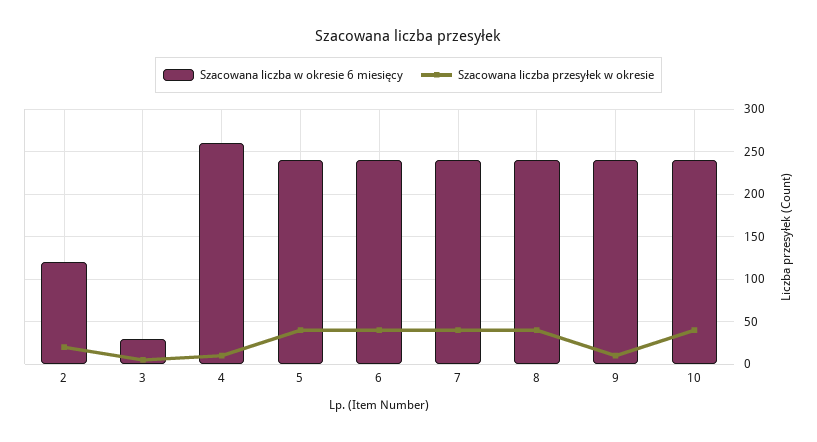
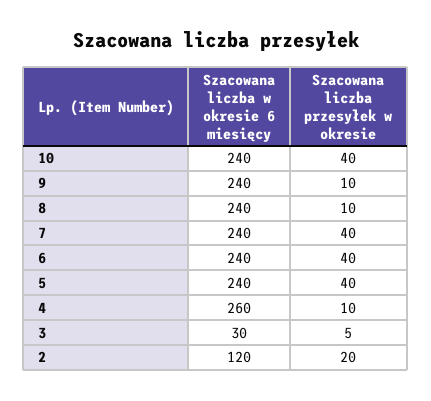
  {
    "Szacowana liczba w okresie 6 miesięcy": {
      "2": 120,
      "3": 30,
      "4": 260,
      "5": 240,
      "6": 240,
      "7": 240,
      "8": 240,
      "9": 240,
      "10": 240
    },
    "Szacowana liczba przesyłek w okresie": {
      "2": 20,
      "3": 5,
      "4": 10,
      "5": 40,
      "6": 40,
      "7": 40,
-     "8": 40,
+     "8": 10,
      "9": 10,
      "10": 40
    }
  }

